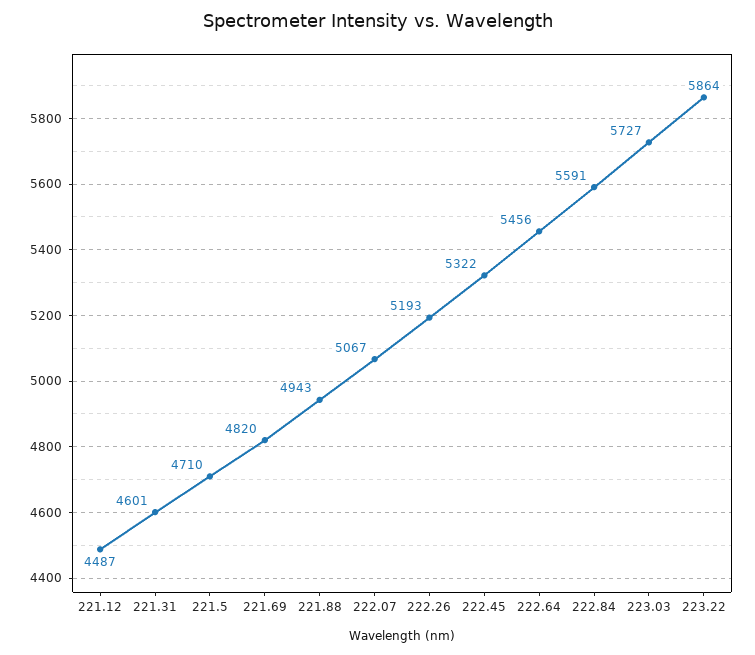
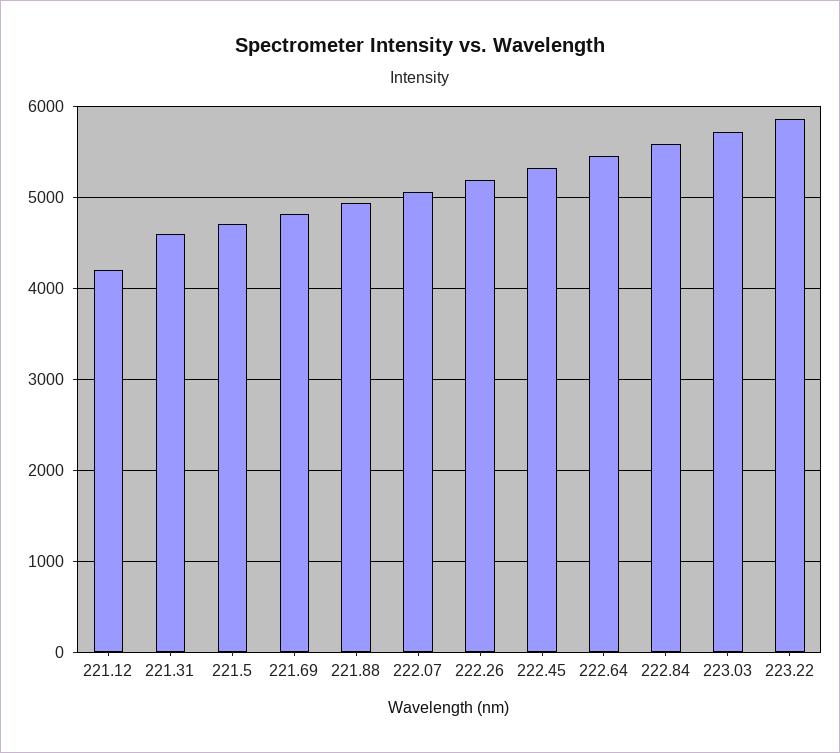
  {
-   "221.12": 4487,
+   "221.12": 4200,
    "221.31": 4601,
    "221.5": 4710,
    "221.69": 4820,
    "221.88": 4943,
    "222.07": 5067,
    "222.26": 5193,
    "222.45": 5322,
    "222.64": 5456,
    "222.84": 5591,
    "223.03": 5727,
    "223.22": 5864
  }

